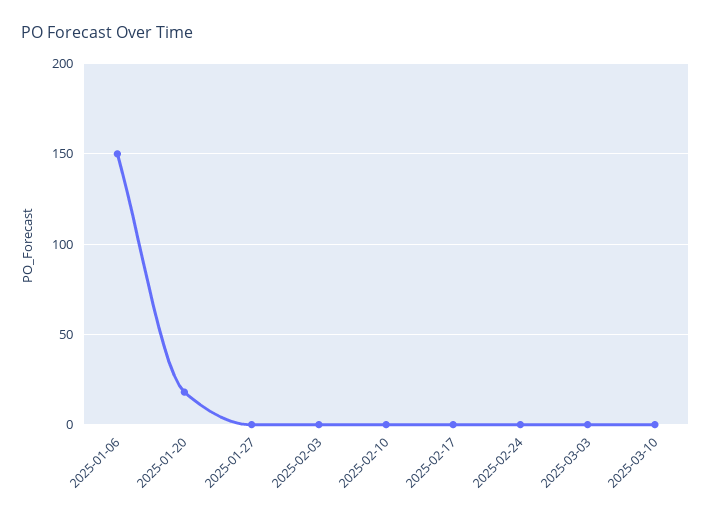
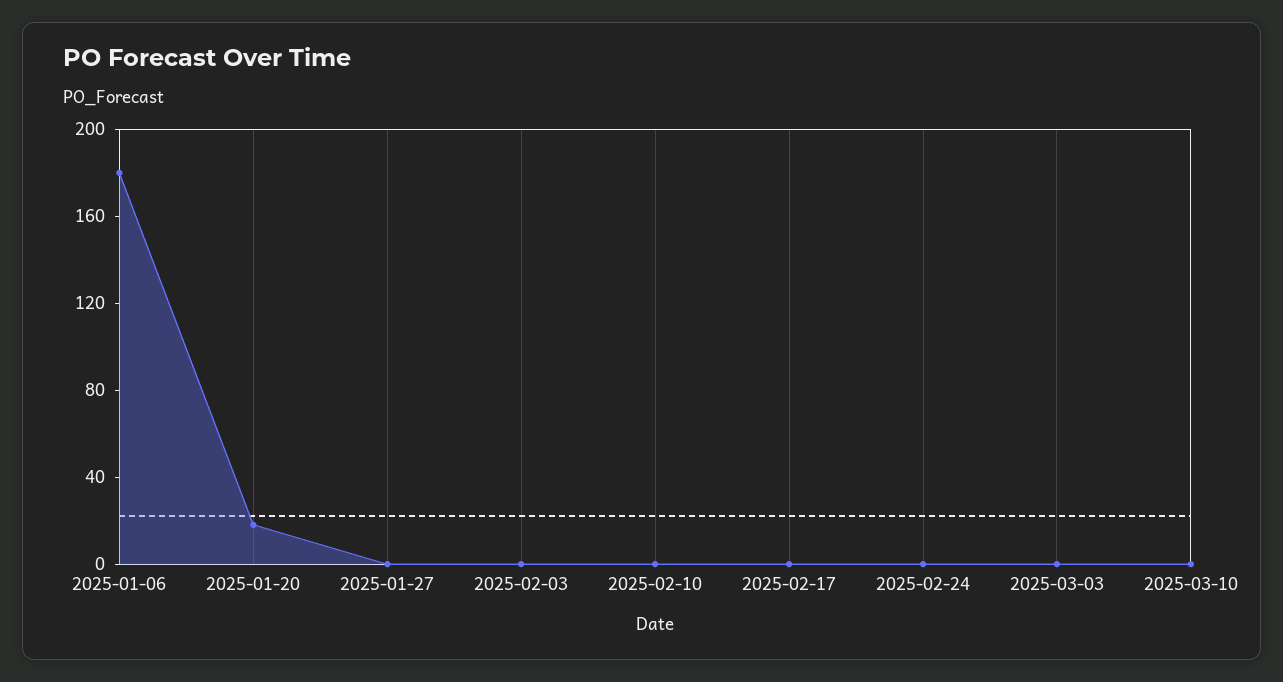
  {
-   "2025-01-06": 150,
+   "2025-01-06": 180,
    "2025-01-20": 20,
    "2025-01-27": 0,
    "2025-02-03": 0,
    "2025-02-10": 0,
    "2025-02-17": 0,
    "2025-02-24": 0,
    "2025-03-03": 0,
    "2025-03-10": 0
  }

